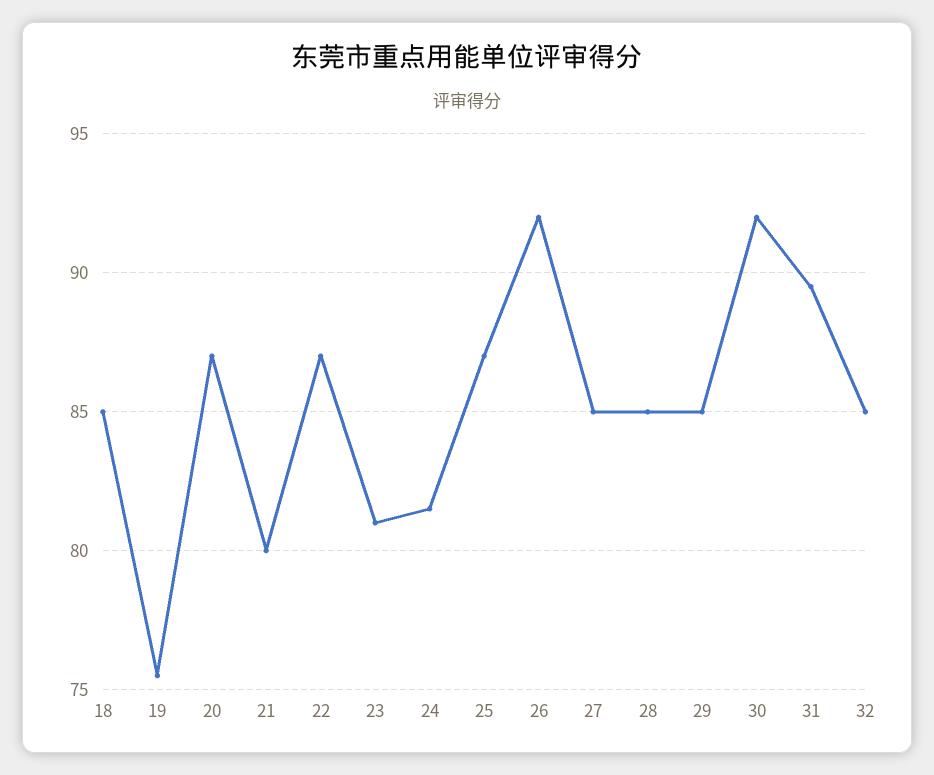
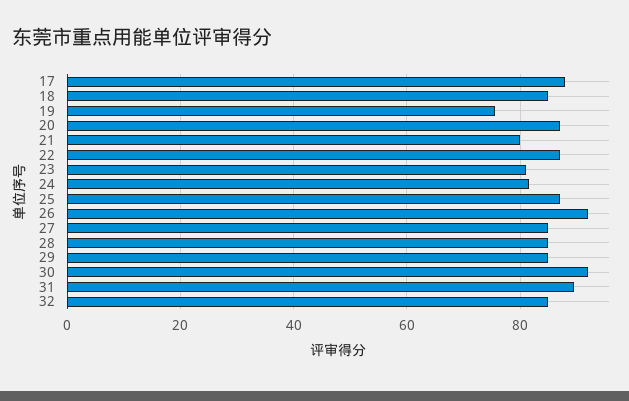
  {
    "18": 85,
    "19": 75.5,
    "20": 87,
    "21": 80,
    "22": 87,
    "23": 81,
    "24": 81.5,
    "25": 87,
    "26": 92,
    "27": 85,
    "28": 85,
    "29": 85,
    "30": 92,
    "31": 89.5,
-   "32": 85
+   "32": 85,
+   "17": 88
  }

